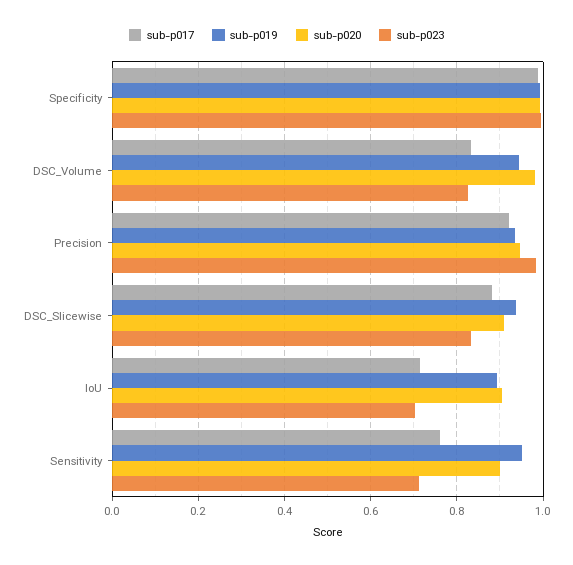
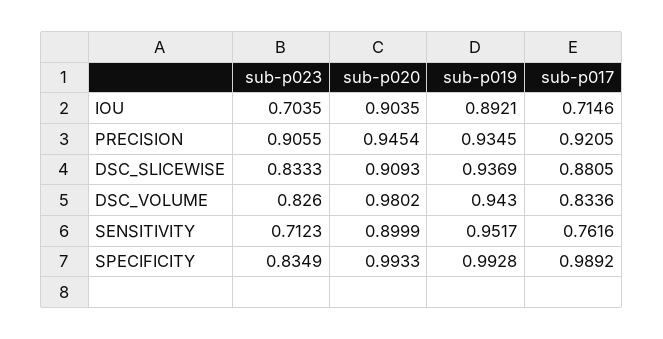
  {
    "sub-p017": {
      "Specificity": 0.9892,
      "DSC_Volume": 0.8336,
      "Precision": 0.9205,
      "DSC_Slicewise": 0.8805,
      "IoU": 0.7146,
      "Sensitivity": 0.7616
    },
    "sub-p019": {
      "Specificity": 0.9928,
      "DSC_Volume": 0.943,
      "Precision": 0.9345,
      "DSC_Slicewise": 0.9369,
      "IoU": 0.8921,
      "Sensitivity": 0.9517
    },
    "sub-p020": {
      "Specificity": 0.9933,
      "DSC_Volume": 0.9802,
      "Precision": 0.9454,
      "DSC_Slicewise": 0.9093,
      "IoU": 0.9035,
      "Sensitivity": 0.8999
    },
    "sub-p023": {
-     "Specificity": 1,
+     "Specificity": 0.8349,
      "DSC_Volume": 0.826,
-     "Precision": 0.98,
+     "Precision": 0.9055,
      "DSC_Slicewise": 0.8333,
      "IoU": 0.7035,
      "Sensitivity": 0.7123
    }
  }

